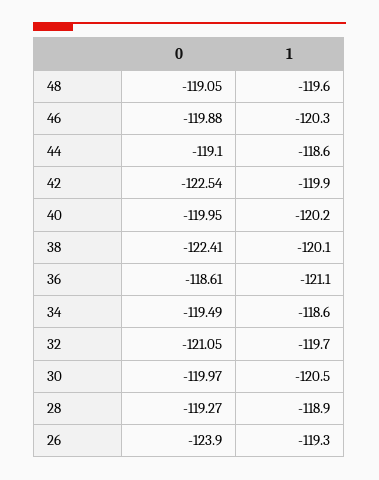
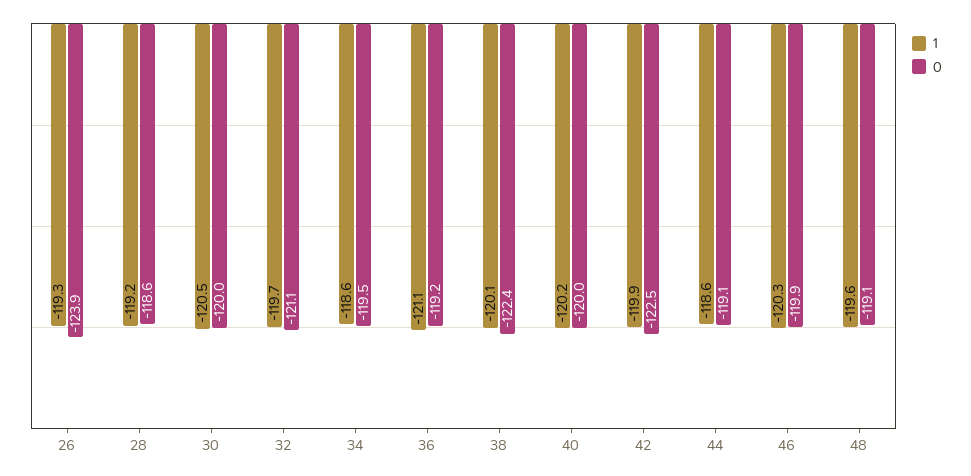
  {
    "0": {
      "48": -119.05,
      "46": -119.88,
      "44": -119.1,
      "42": -122.54,
      "40": -119.95,
      "38": -122.41,
-     "36": -118.61,
+     "36": -119.2,
      "34": -119.49,
      "32": -121.05,
      "30": -119.97,
-     "28": -119.27,
+     "28": -118.6,
      "26": -123.9
    },
    "1": {
      "48": -119.6,
      "46": -120.3,
      "44": -118.6,
      "42": -119.9,
      "40": -120.2,
      "38": -120.1,
      "36": -121.1,
      "34": -118.6,
      "32": -119.7,
      "30": -120.5,
-     "28": -118.9,
+     "28": -119.2,
      "26": -119.3
    }
  }

